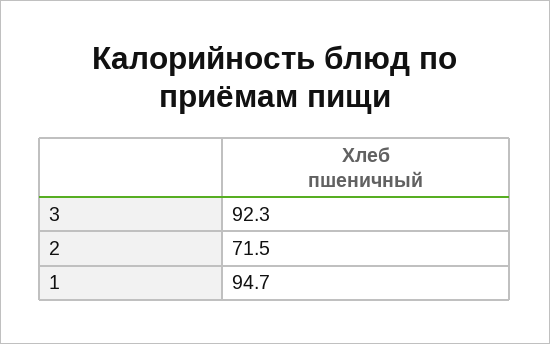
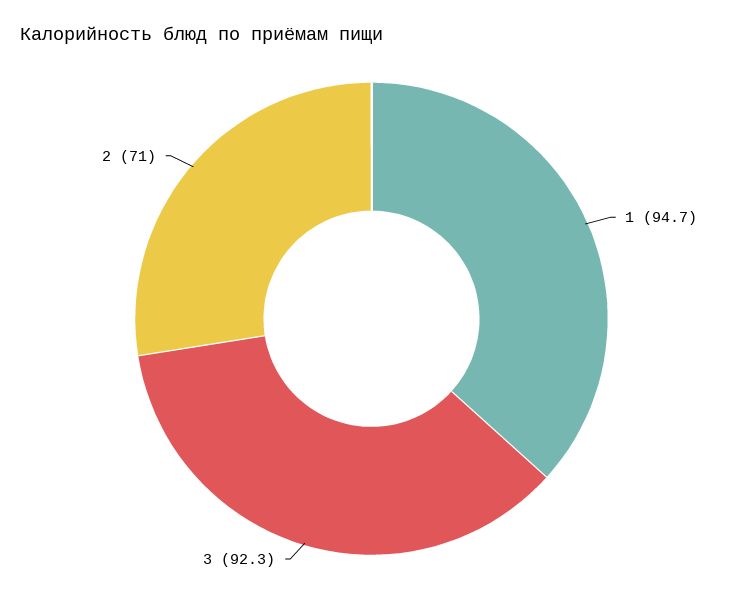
  {
    "3": 92.3,
-   "2": 71.5,
+   "2": 71,
    "1": 94.7
  }

